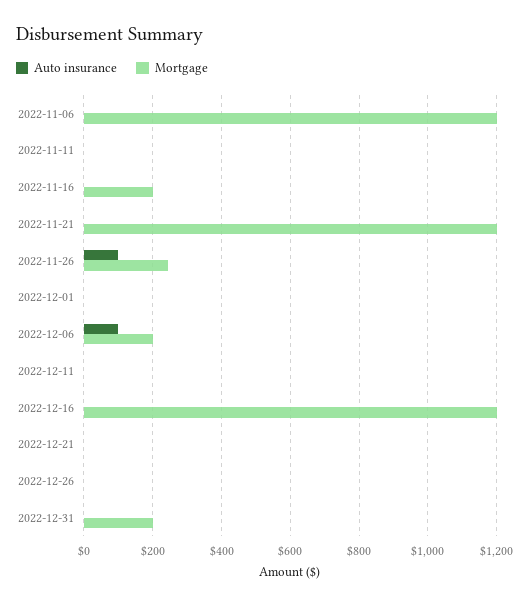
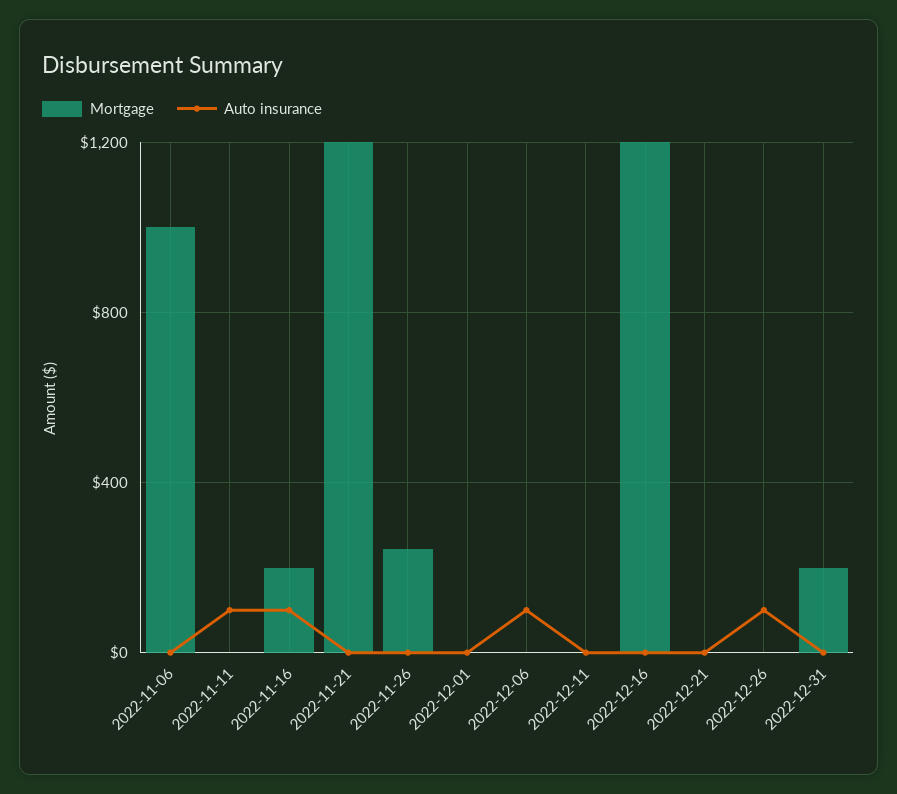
  {
    "Auto insurance": {
      "2022-11-06": 0,
-     "2022-11-11": 0,
+     "2022-11-11": 100,
-     "2022-11-16": 0,
+     "2022-11-16": 100,
      "2022-11-21": 0,
-     "2022-11-26": 100,
+     "2022-11-26": 0,
      "2022-12-01": 0,
      "2022-12-06": 100,
      "2022-12-11": 0,
      "2022-12-16": 0,
      "2022-12-21": 0,
-     "2022-12-26": 0,
+     "2022-12-26": 100,
      "2022-12-31": 0
    },
    "Mortgage": {
-     "2022-11-06": 1200,
+     "2022-11-06": 1000,
      "2022-11-11": 0,
      "2022-11-16": 200,
      "2022-11-21": 1200,
      "2022-11-26": 240,
      "2022-12-01": 0,
-     "2022-12-06": 200,
+     "2022-12-06": 0,
      "2022-12-11": 0,
      "2022-12-16": 1200,
      "2022-12-21": 0,
      "2022-12-26": 0,
      "2022-12-31": 200
    }
  }

